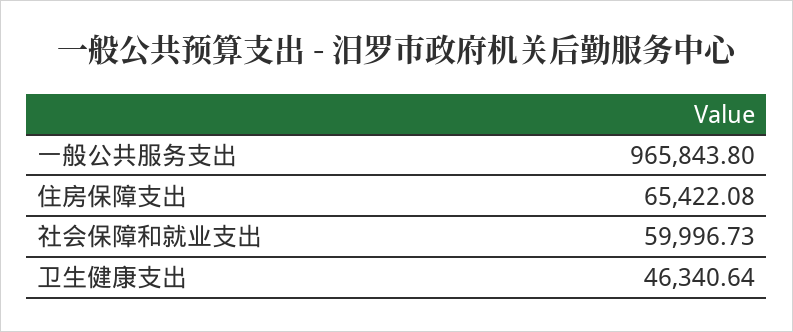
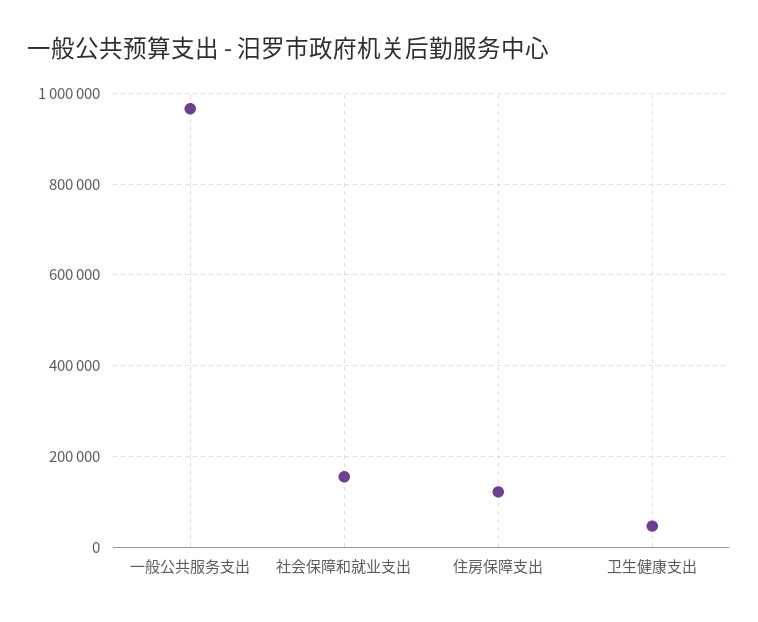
  {
    "一般公共服务支出": 965843.8,
-   "住房保障支出": 65422.08,
+   "住房保障支出": 120000,
-   "社会保障和就业支出": 59996.73,
+   "社会保障和就业支出": 160000,
    "卫生健康支出": 46340.64
  }

